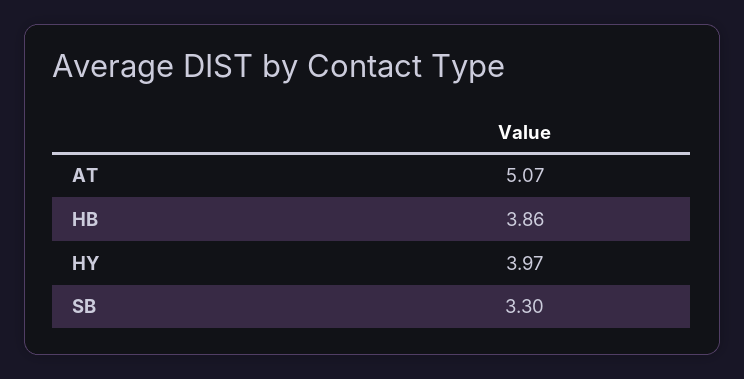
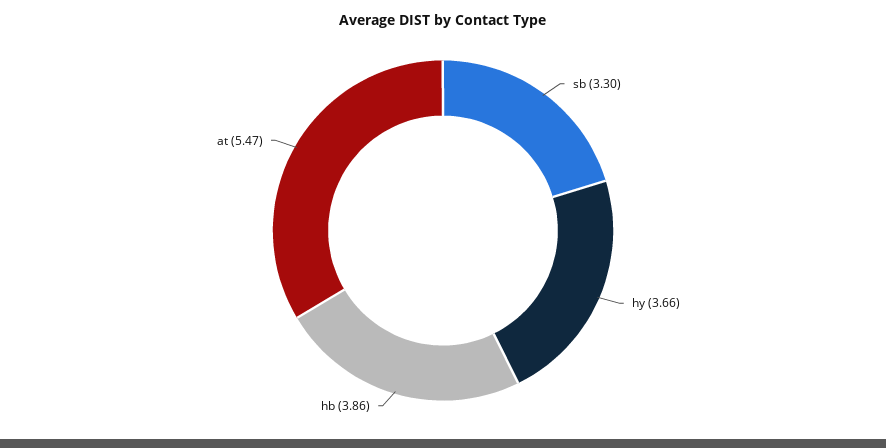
  {
-   "AT": 5.07,
+   "AT": 5.47,
    "HB": 3.86,
-   "HY": 3.97,
+   "HY": 3.66,
    "SB": 3.3
  }

